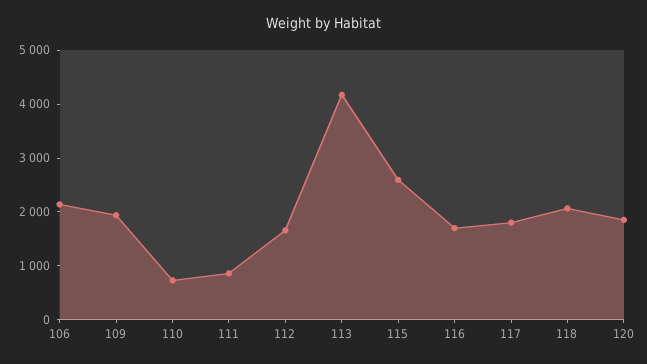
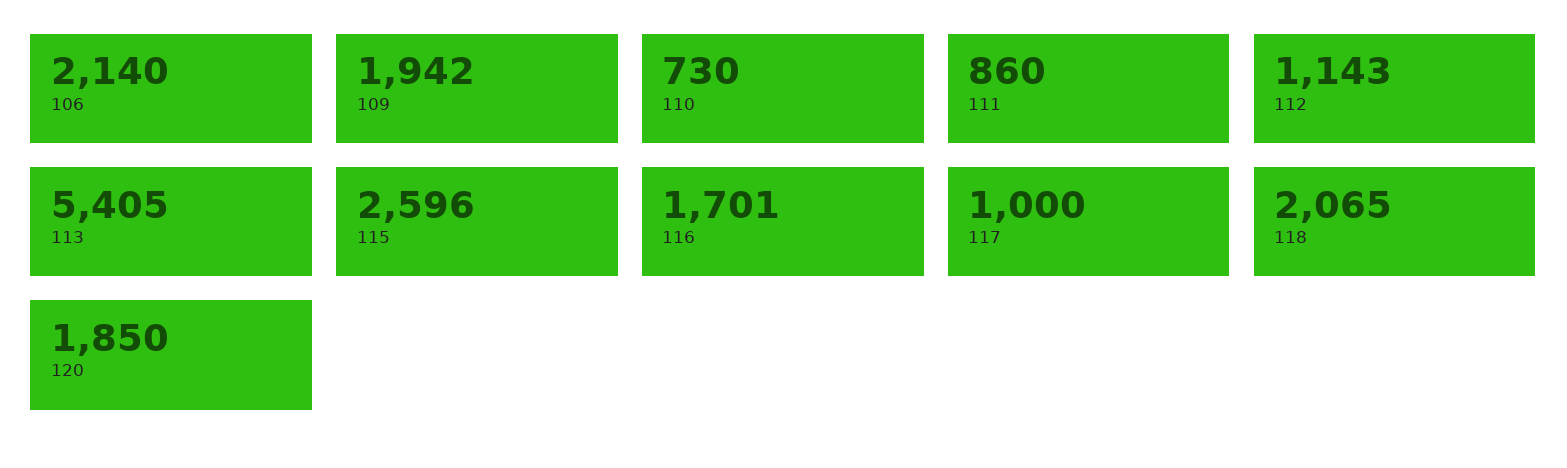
  {
    "106": 2140,
    "109": 1942,
    "110": 730,
    "111": 860,
-   "112": 1600,
+   "112": 1143,
-   "113": 4200,
+   "113": 5405,
    "115": 2596,
    "116": 1701,
-   "117": 1800,
+   "117": 1000,
    "118": 2065,
    "120": 1850
  }

